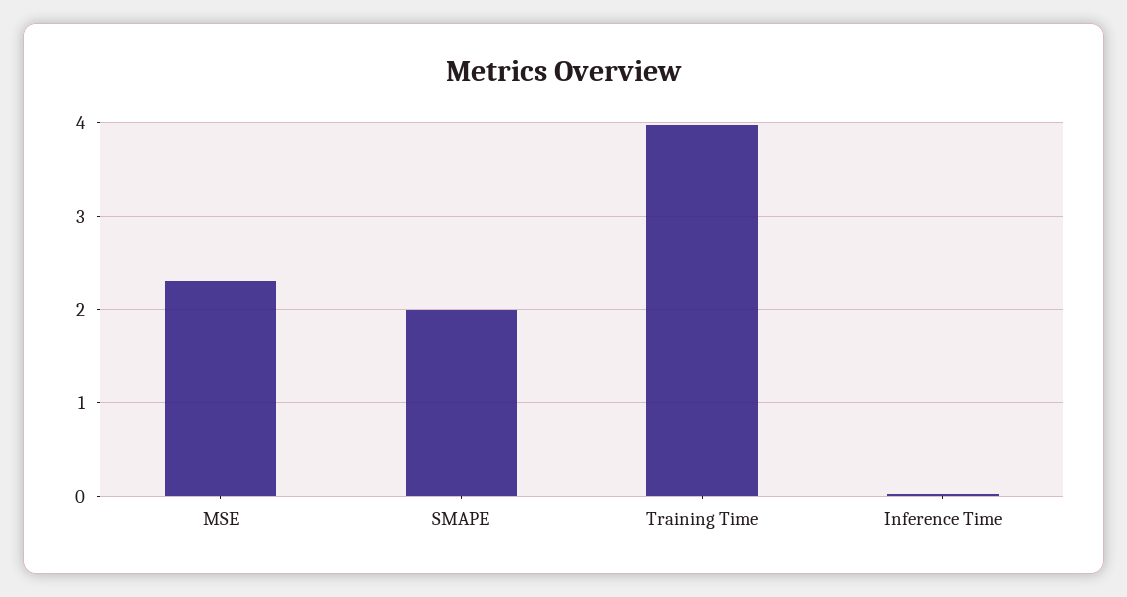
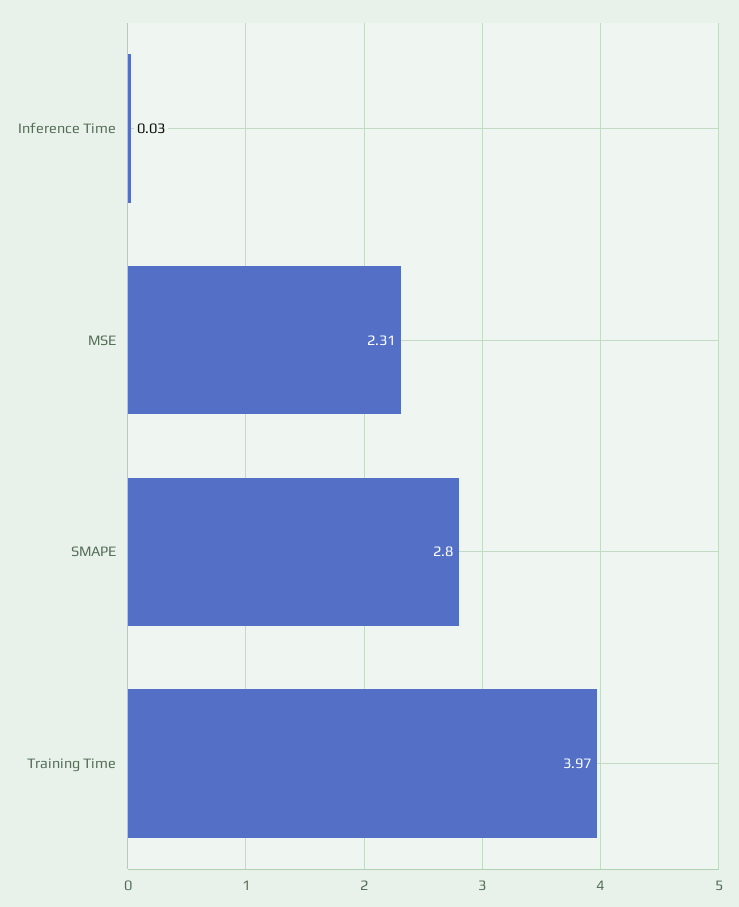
  {
    "MSE": 2.31,
-   "SMAPE": 2,
+   "SMAPE": 2.8,
    "Training Time": 3.97,
    "Inference Time": 0.03
  }

